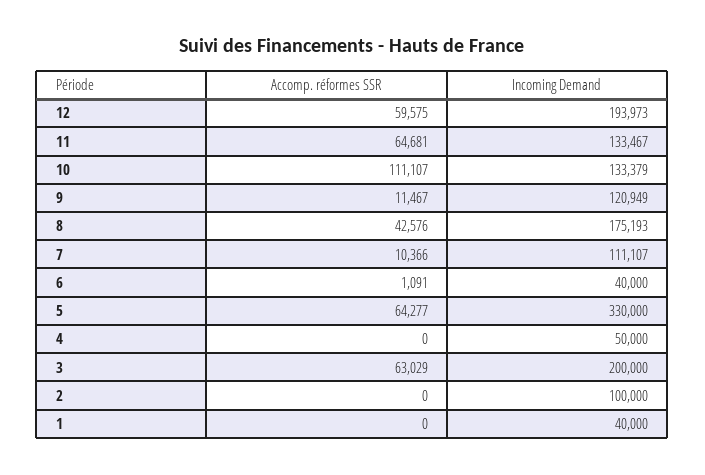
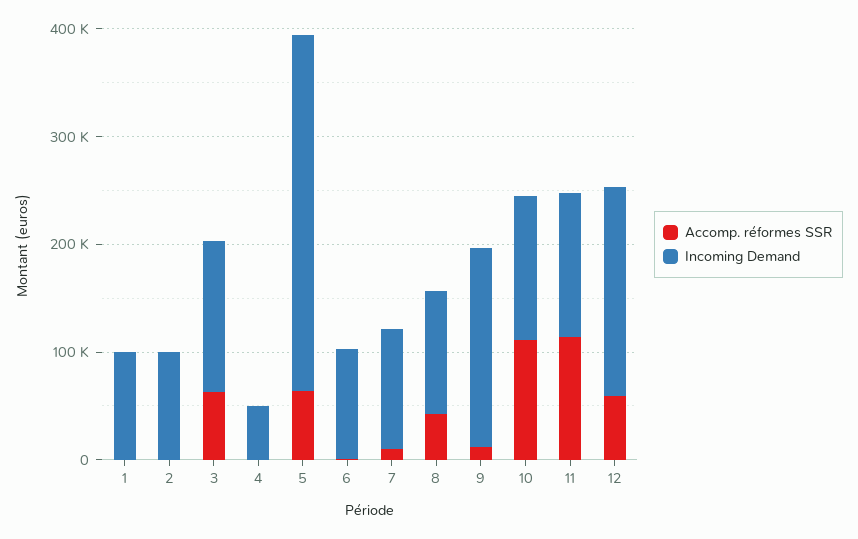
  {
    "Accomp. réformes SSR": {
      "12": 59575,
-     "11": 64681,
+     "11": 120000,
      "10": 111107,
      "9": 11467,
      "8": 42576,
      "7": 10366,
      "6": 1091,
      "5": 64277,
      "4": 0,
      "3": 63029,
      "2": 0,
      "1": 0
    },
    "Incoming Demand": {
      "12": 193973,
      "11": 133467,
      "10": 133379,
-     "9": 120949,
+     "9": 180000,
-     "8": 175193,
+     "8": 120000,
      "7": 111107,
-     "6": 40000,
+     "6": 100000,
      "5": 330000,
      "4": 50000,
-     "3": 200000,
+     "3": 140000,
      "2": 100000,
-     "1": 40000
+     "1": 100000
    }
  }

